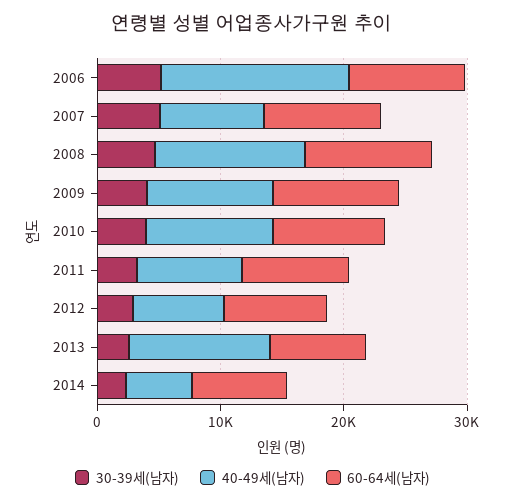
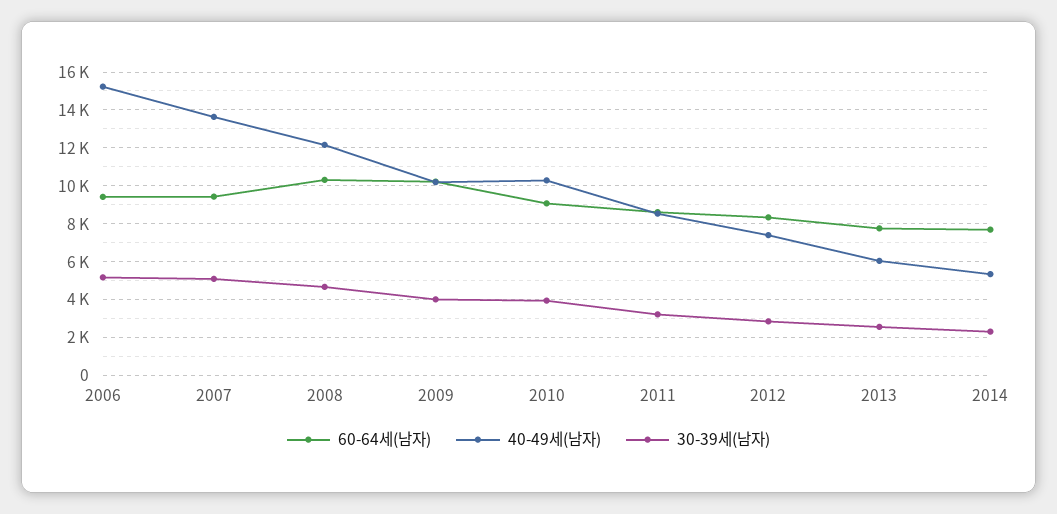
  {
    "30-39세(남자)": {
      "2006": 5000,
      "2007": 5000,
      "2008": 4500,
      "2009": 4000,
      "2010": 4000,
      "2011": 3000,
      "2012": 3000,
      "2013": 2500,
      "2014": 2500
    },
    "40-49세(남자)": {
      "2006": 15000,
-     "2007": 8000,
+     "2007": 13500,
      "2008": 12000,
      "2009": 10000,
      "2010": 10500,
      "2011": 8500,
      "2012": 7500,
-     "2013": 12000,
+     "2013": 6000,
      "2014": 5500
    },
    "60-64세(남자)": {
      "2006": 9500,
      "2007": 9500,
      "2008": 10500,
      "2009": 10000,
      "2010": 9000,
      "2011": 8500,
      "2012": 8500,
      "2013": 8000,
      "2014": 7500
    }
  }

